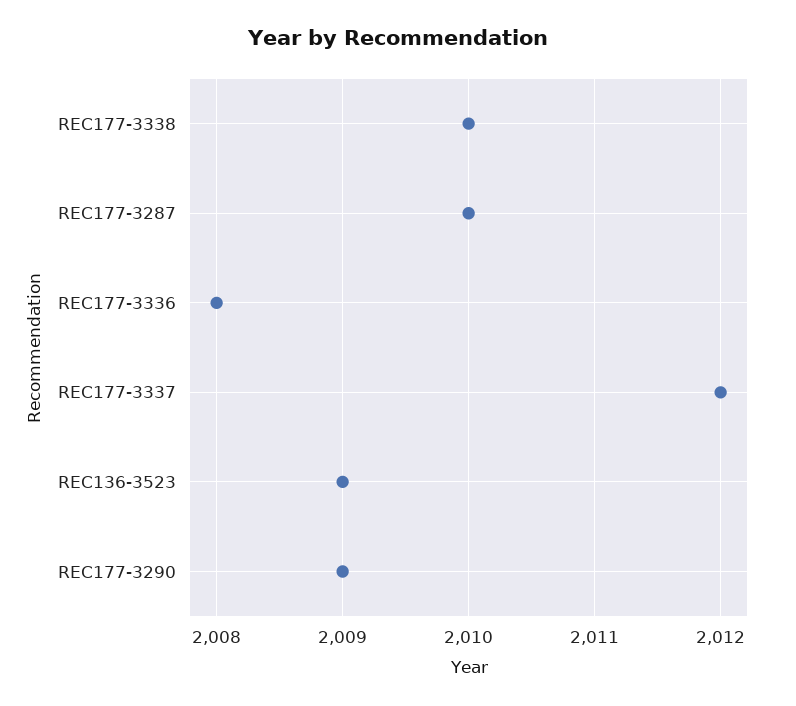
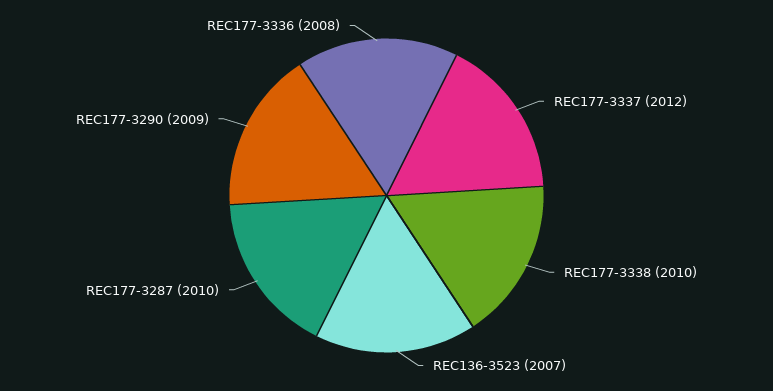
  {
    "REC177-3338": 2010,
    "REC177-3287": 2010,
    "REC177-3336": 2008,
    "REC177-3337": 2012,
-   "REC136-3523": 2009,
+   "REC136-3523": 2007,
    "REC177-3290": 2009
  }

